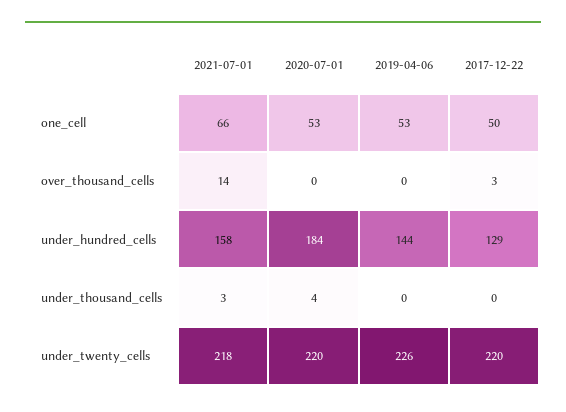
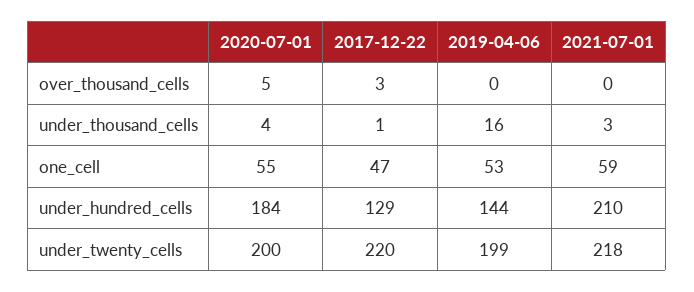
  {
    "2021-07-01": {
-     "one_cell": 66,
+     "one_cell": 59,
-     "over_thousand_cells": 14,
+     "over_thousand_cells": 0,
-     "under_hundred_cells": 158,
+     "under_hundred_cells": 210,
      "under_thousand_cells": 3,
      "under_twenty_cells": 218
    },
    "2020-07-01": {
-     "one_cell": 53,
+     "one_cell": 55,
-     "over_thousand_cells": 0,
+     "over_thousand_cells": 5,
      "under_hundred_cells": 184,
      "under_thousand_cells": 4,
-     "under_twenty_cells": 220
+     "under_twenty_cells": 200
    },
    "2019-04-06": {
      "one_cell": 53,
      "over_thousand_cells": 0,
      "under_hundred_cells": 144,
-     "under_thousand_cells": 0,
+     "under_thousand_cells": 16,
-     "under_twenty_cells": 226
+     "under_twenty_cells": 199
    },
    "2017-12-22": {
-     "one_cell": 50,
+     "one_cell": 47,
      "over_thousand_cells": 3,
      "under_hundred_cells": 129,
-     "under_thousand_cells": 0,
+     "under_thousand_cells": 1,
      "under_twenty_cells": 220
    }
  }

